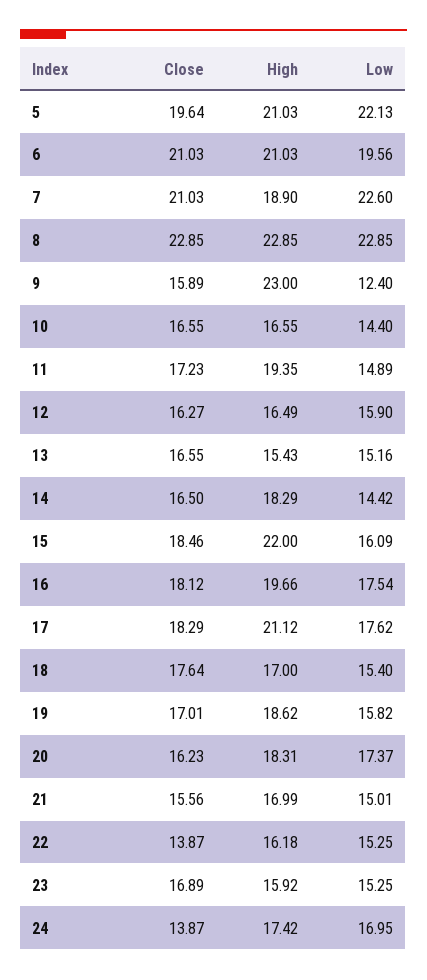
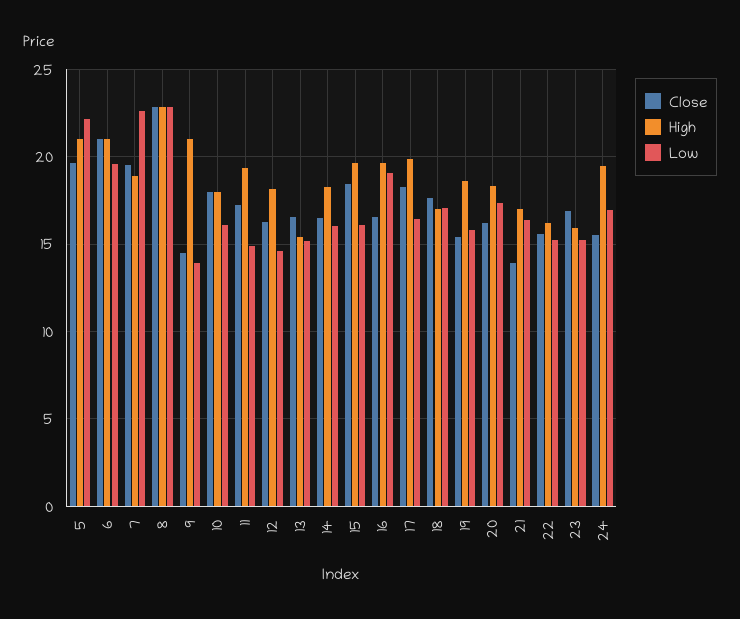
  {
    "Close": {
      "5": 19.64,
      "6": 21.03,
-     "7": 21.03,
+     "7": 19.5,
      "8": 22.85,
-     "9": 15.89,
+     "9": 14.5,
-     "10": 16.55,
+     "10": 18,
      "11": 17.23,
      "12": 16.27,
      "13": 16.55,
      "14": 16.5,
      "15": 18.46,
-     "16": 18.12,
+     "16": 16.5,
      "17": 18.29,
      "18": 17.64,
-     "19": 17.01,
+     "19": 15.5,
      "20": 16.23,
-     "21": 15.56,
+     "21": 14,
-     "22": 13.87,
+     "22": 15.5,
      "23": 16.89,
-     "24": 13.87
+     "24": 15.5
    },
    "High": {
      "5": 21.03,
      "6": 21.03,
      "7": 18.9,
      "8": 22.85,
-     "9": 23,
+     "9": 21,
-     "10": 16.55,
+     "10": 18,
      "11": 19.35,
-     "12": 16.49,
+     "12": 18,
      "13": 15.43,
      "14": 18.29,
-     "15": 22,
+     "15": 19.5,
      "16": 19.66,
-     "17": 21.12,
+     "17": 20,
      "18": 17,
      "19": 18.62,
      "20": 18.31,
      "21": 16.99,
      "22": 16.18,
      "23": 15.92,
-     "24": 17.42
+     "24": 19.5
    },
    "Low": {
      "5": 22.13,
      "6": 19.56,
      "7": 22.6,
      "8": 22.85,
-     "9": 12.4,
+     "9": 14,
-     "10": 14.4,
+     "10": 16,
      "11": 14.89,
-     "12": 15.9,
+     "12": 14.5,
      "13": 15.16,
-     "14": 14.42,
+     "14": 16,
      "15": 16.09,
-     "16": 17.54,
+     "16": 19,
-     "17": 17.62,
+     "17": 16.5,
-     "18": 15.4,
+     "18": 17,
      "19": 15.82,
      "20": 17.37,
-     "21": 15.01,
+     "21": 16.5,
      "22": 15.25,
      "23": 15.25,
      "24": 16.95
    }
  }

